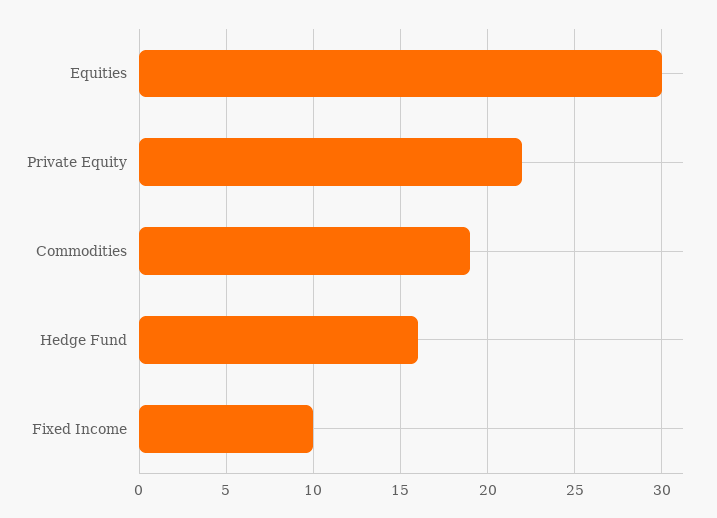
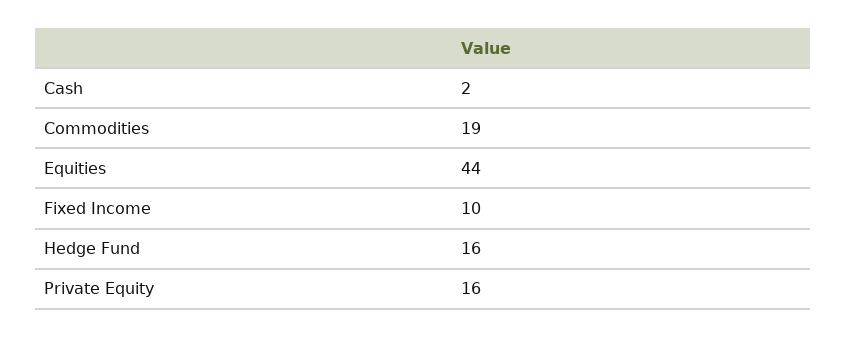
  {
-   "Equities": 30,
+   "Equities": 44,
-   "Private Equity": 22,
+   "Private Equity": 16,
    "Commodities": 19,
    "Hedge Fund": 16,
-   "Fixed Income": 10
+   "Fixed Income": 10,
+   "Cash": 2
  }

